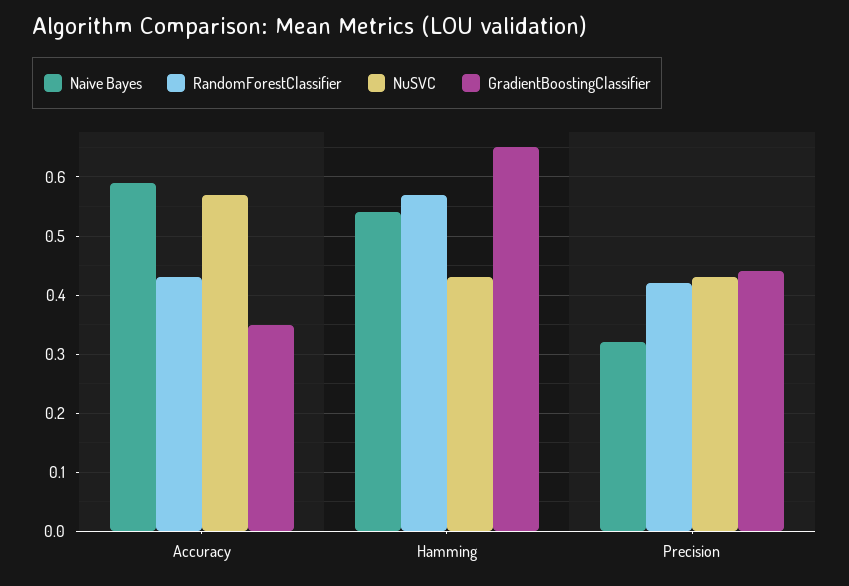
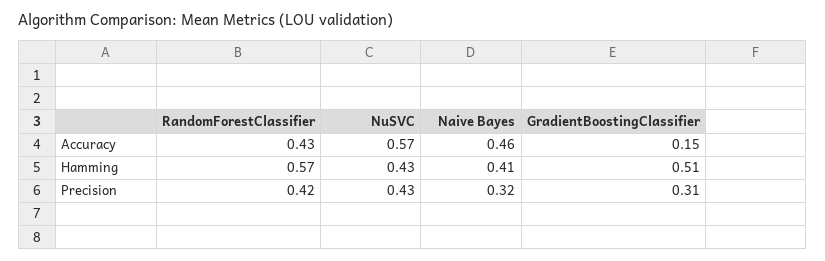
  {
    "Naive Bayes": {
-     "Accuracy": 0.6,
+     "Accuracy": 0.46,
-     "Hamming": 0.55,
+     "Hamming": 0.41,
      "Precision": 0.32
    },
    "RandomForestClassifier": {
      "Accuracy": 0.43,
      "Hamming": 0.57,
      "Precision": 0.42
    },
    "NuSVC": {
      "Accuracy": 0.57,
      "Hamming": 0.43,
      "Precision": 0.43
    },
    "GradientBoostingClassifier": {
-     "Accuracy": 0.35,
+     "Accuracy": 0.15,
-     "Hamming": 0.65,
+     "Hamming": 0.51,
-     "Precision": 0.45
+     "Precision": 0.31
    }
  }

